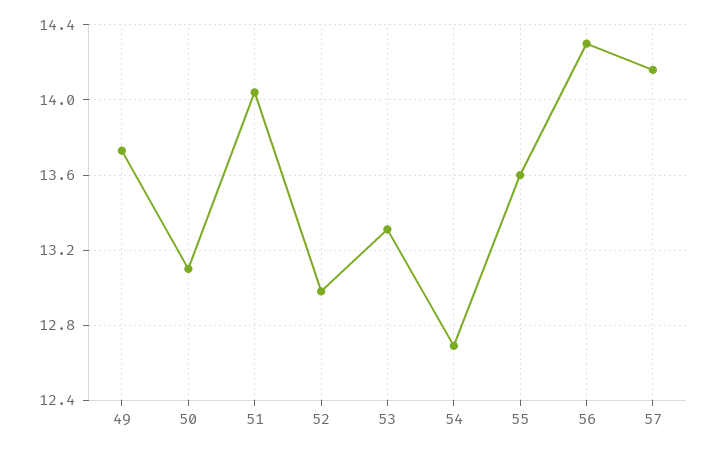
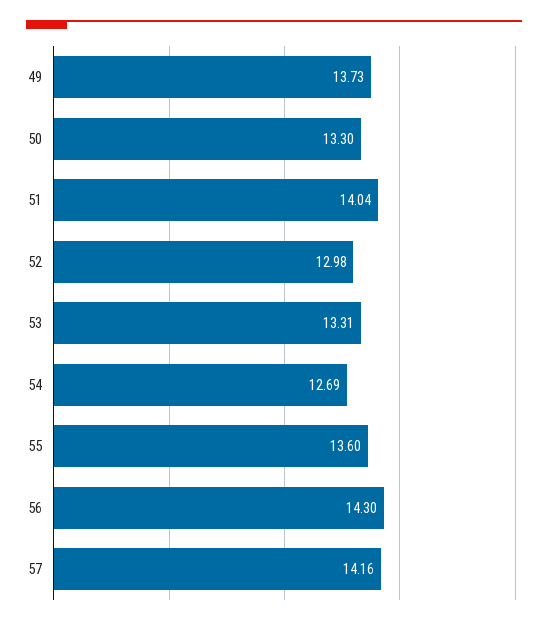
  {
    "49": 13.73,
-   "50": 13.1,
+   "50": 13.3,
    "51": 14.04,
    "52": 12.98,
    "53": 13.31,
    "54": 12.69,
    "55": 13.6,
    "56": 14.3,
    "57": 14.16
  }

